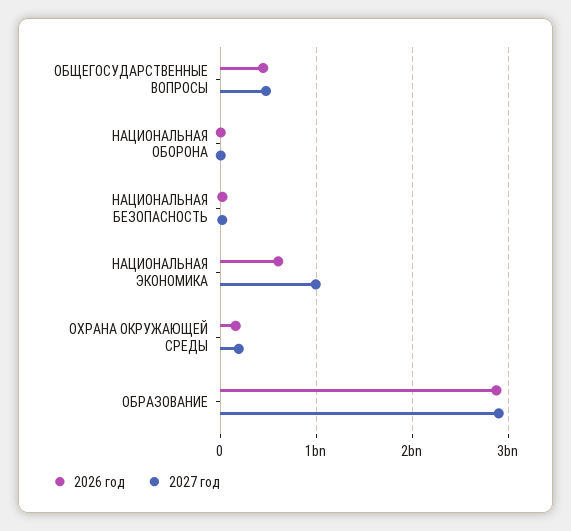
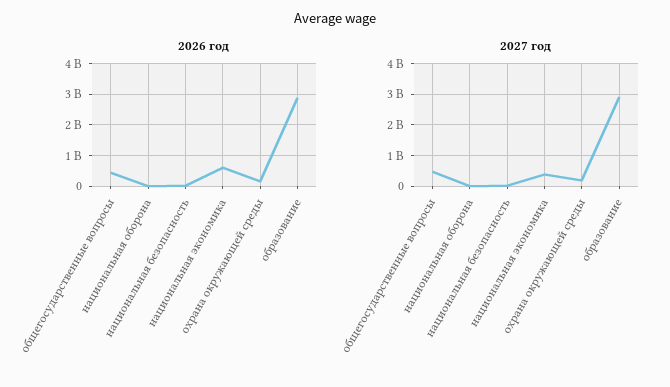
  {
    "2026 год": {
      "ОБЩЕГОСУДАРСТВЕННЫЕ ВОПРОСЫ": 400000000,
      "НАЦИОНАЛЬНАЯ ОБОРОНА": 0,
      "НАЦИОНАЛЬНАЯ БЕЗОПАСНОСТЬ": 0,
      "НАЦИОНАЛЬНАЯ ЭКОНОМИКА": 600000000,
      "ОХРАНА ОКРУЖАЮЩЕЙ СРЕДЫ": 200000000,
      "ОБРАЗОВАНИЕ": 2900000000
    },
    "2027 год": {
      "ОБЩЕГОСУДАРСТВЕННЫЕ ВОПРОСЫ": 500000000,
      "НАЦИОНАЛЬНАЯ ОБОРОНА": 0,
      "НАЦИОНАЛЬНАЯ БЕЗОПАСНОСТЬ": 0,
-     "НАЦИОНАЛЬНАЯ ЭКОНОМИКА": 1000000000,
+     "НАЦИОНАЛЬНАЯ ЭКОНОМИКА": 400000000,
      "ОХРАНА ОКРУЖАЮЩЕЙ СРЕДЫ": 200000000,
      "ОБРАЗОВАНИЕ": 2900000000
    }
  }

